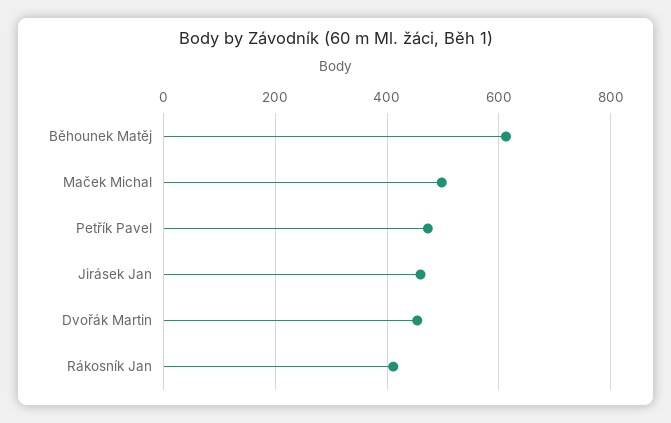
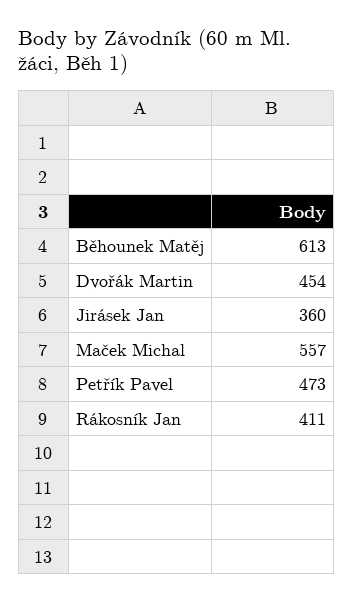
  {
    "Běhounek Matěj": 613,
-   "Maček Michal": 500,
+   "Maček Michal": 557,
    "Petřík Pavel": 473,
-   "Jirásek Jan": 460,
+   "Jirásek Jan": 360,
    "Dvořák Martin": 454,
    "Rákosník Jan": 411
  }

